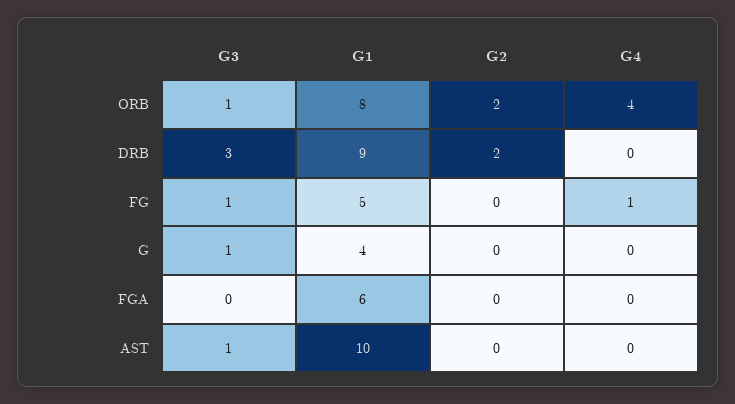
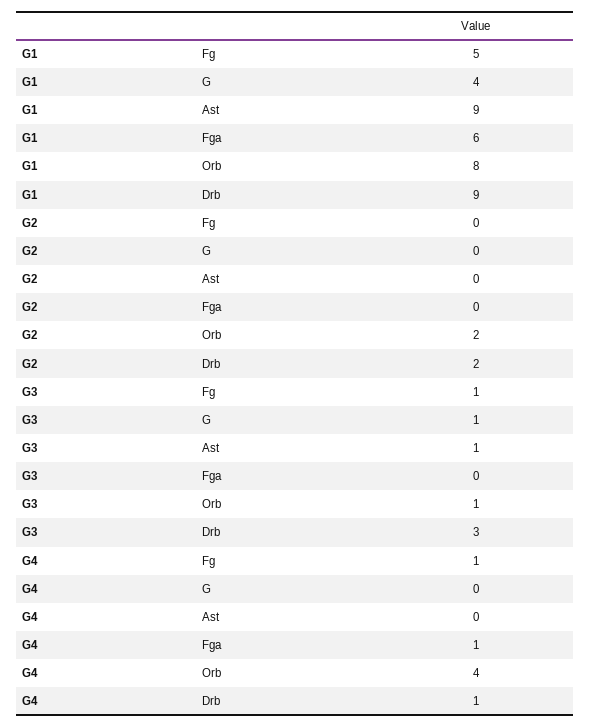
  {
    "G3": {
      "ORB": 1,
      "DRB": 3,
      "FG": 1,
      "G": 1,
      "FGA": 0,
      "AST": 1
    },
    "G1": {
      "ORB": 8,
      "DRB": 9,
      "FG": 5,
      "G": 4,
      "FGA": 6,
-     "AST": 10
+     "AST": 9
    },
    "G2": {
      "ORB": 2,
      "DRB": 2,
      "FG": 0,
      "G": 0,
      "FGA": 0,
      "AST": 0
    },
    "G4": {
      "ORB": 4,
-     "DRB": 0,
+     "DRB": 1,
      "FG": 1,
      "G": 0,
-     "FGA": 0,
+     "FGA": 1,
      "AST": 0
    }
  }

